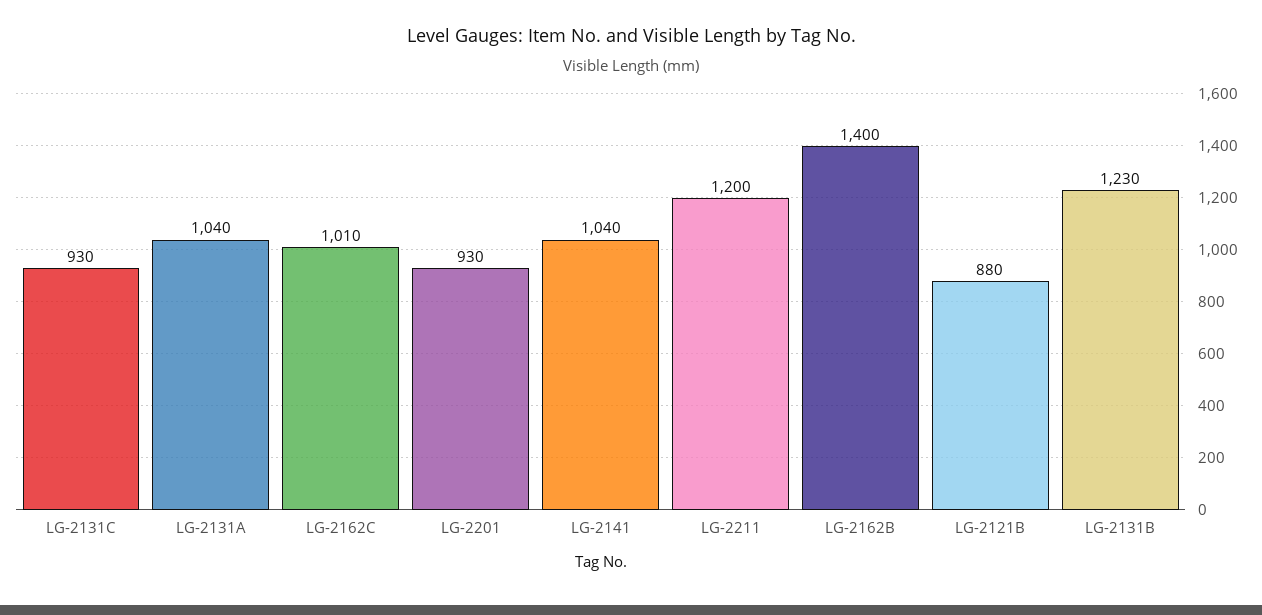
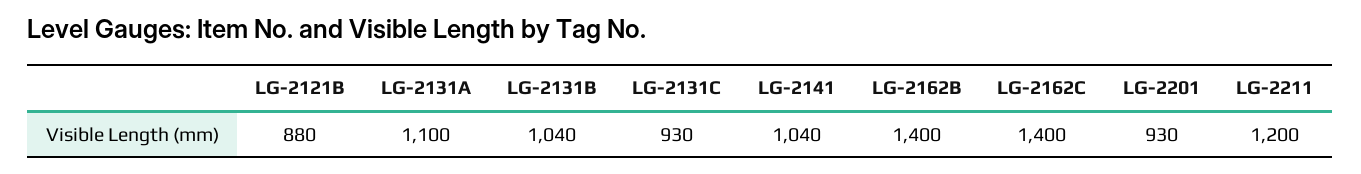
  {
    "LG-2131C": 930,
-   "LG-2131A": 1040,
+   "LG-2131A": 1100,
-   "LG-2162C": 1010,
+   "LG-2162C": 1400,
    "LG-2201": 930,
    "LG-2141": 1040,
    "LG-2211": 1200,
    "LG-2162B": 1400,
    "LG-2121B": 880,
-   "LG-2131B": 1230
+   "LG-2131B": 1040
  }

